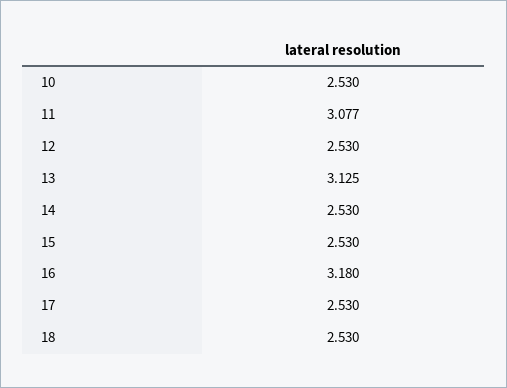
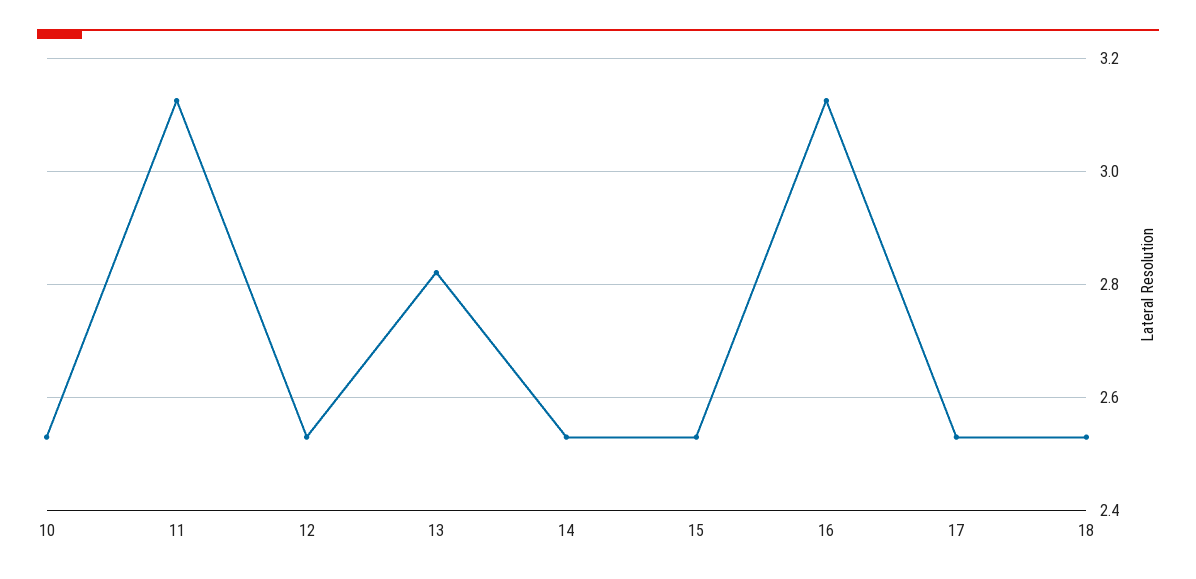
  {
    "10": 2.53,
-   "11": 3.077,
+   "11": 3.12,
    "12": 2.53,
-   "13": 3.125,
+   "13": 2.82,
    "14": 2.53,
    "15": 2.53,
-   "16": 3.18,
+   "16": 3.12,
    "17": 2.53,
    "18": 2.53
  }

